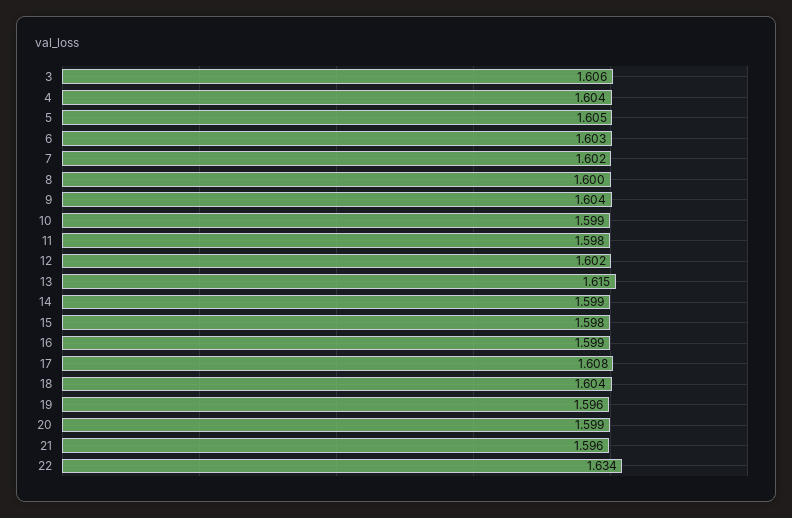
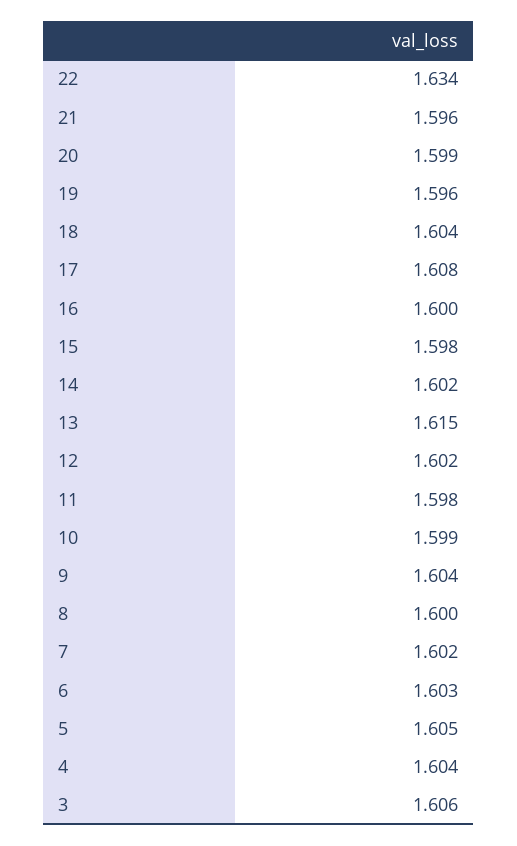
  {
    "3": 1.606,
    "4": 1.604,
    "5": 1.605,
    "6": 1.603,
    "7": 1.602,
    "8": 1.6,
    "9": 1.604,
    "10": 1.599,
    "11": 1.598,
    "12": 1.602,
    "13": 1.615,
-   "14": 1.599,
+   "14": 1.602,
    "15": 1.598,
-   "16": 1.599,
+   "16": 1.6,
    "17": 1.608,
    "18": 1.604,
    "19": 1.596,
    "20": 1.599,
    "21": 1.596,
    "22": 1.634
  }

